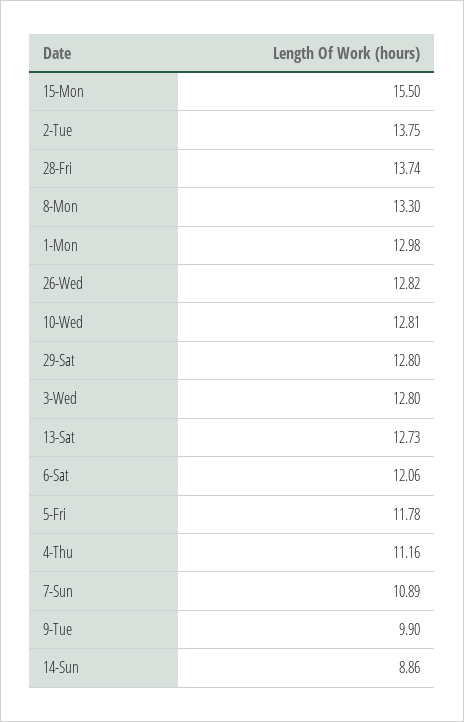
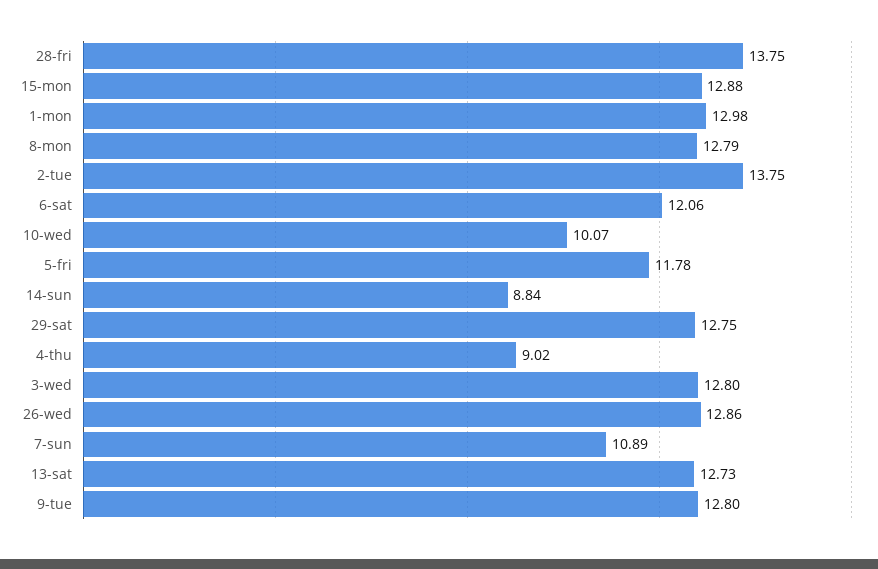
  {
-   "15-Mon": 15.5,
+   "15-Mon": 12.88,
    "2-Tue": 13.75,
-   "28-Fri": 13.74,
+   "28-Fri": 13.75,
-   "8-Mon": 13.3,
+   "8-Mon": 12.79,
    "1-Mon": 12.98,
-   "26-Wed": 12.82,
+   "26-Wed": 12.86,
-   "10-Wed": 12.81,
+   "10-Wed": 10.07,
-   "29-Sat": 12.8,
+   "29-Sat": 12.75,
    "3-Wed": 12.8,
    "13-Sat": 12.73,
    "6-Sat": 12.06,
    "5-Fri": 11.78,
-   "4-Thu": 11.16,
+   "4-Thu": 9.02,
    "7-Sun": 10.89,
-   "9-Tue": 9.9,
+   "9-Tue": 12.8,
-   "14-Sun": 8.86
+   "14-Sun": 8.84
  }

